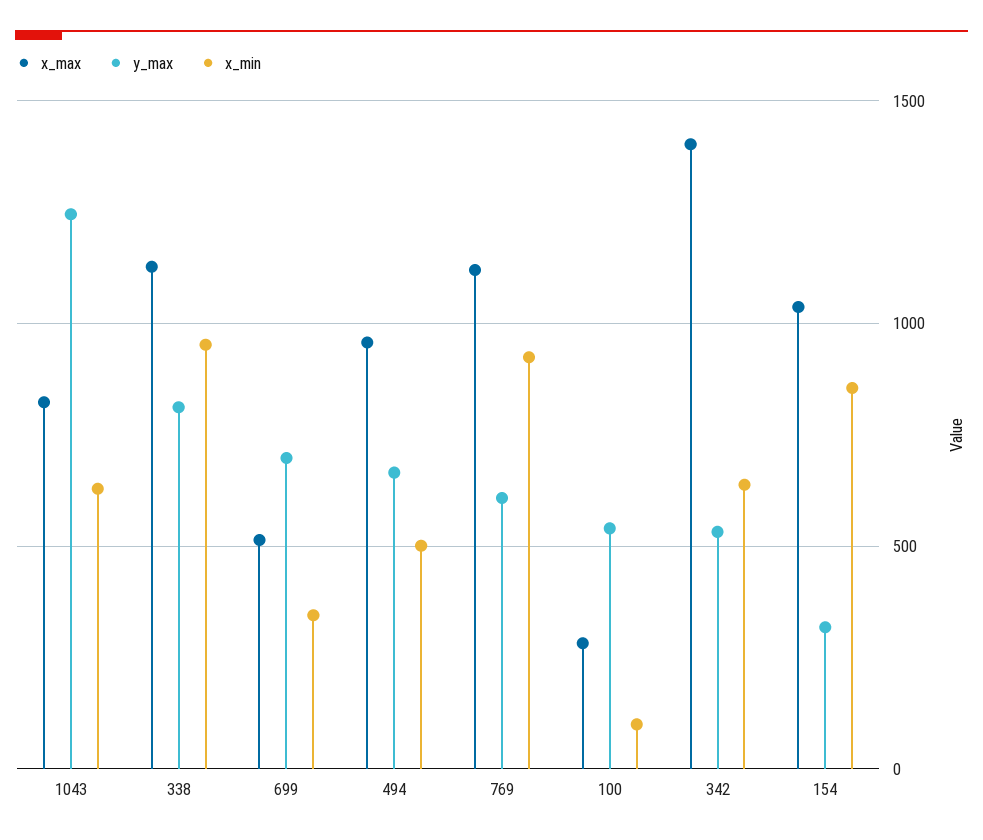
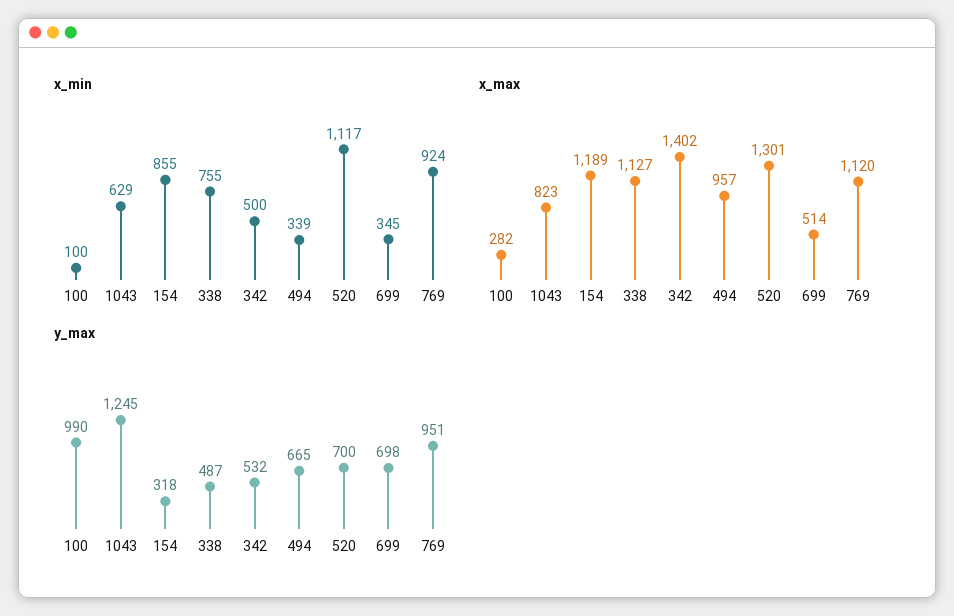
  {
    "x_max": {
      "1043": 823,
      "338": 1127,
      "699": 514,
      "494": 957,
      "769": 1120,
      "100": 282,
      "342": 1402,
-     "154": 1050
+     "154": 1189,
+     "520": 1301
    },
    "y_max": {
      "1043": 1245,
-     "338": 800,
+     "338": 487,
      "699": 698,
      "494": 665,
-     "769": 600,
+     "769": 951,
-     "100": 550,
+     "100": 990,
      "342": 532,
-     "154": 318
+     "154": 318,
+     "520": 700
    },
    "x_min": {
      "1043": 629,
-     "338": 950,
+     "338": 755,
      "699": 345,
-     "494": 500,
+     "494": 339,
      "769": 924,
      "100": 100,
-     "342": 650,
+     "342": 500,
-     "154": 855
+     "154": 855,
+     "520": 1117
    }
  }

